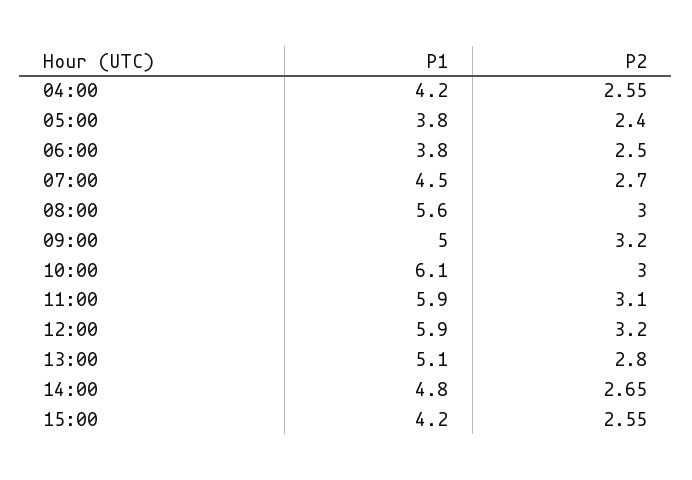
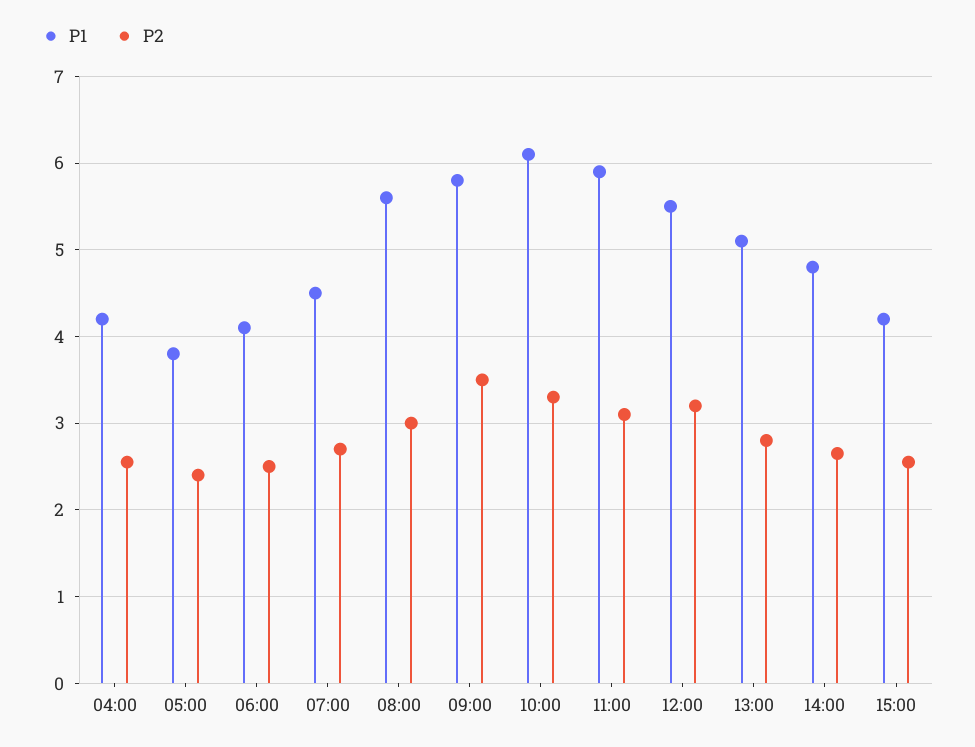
  {
    "P1": {
      "04:00": 4.2,
      "05:00": 3.8,
-     "06:00": 3.8,
+     "06:00": 4.1,
      "07:00": 4.5,
      "08:00": 5.6,
-     "09:00": 5,
+     "09:00": 5.8,
      "10:00": 6.1,
      "11:00": 5.9,
-     "12:00": 5.9,
+     "12:00": 5.5,
      "13:00": 5.1,
      "14:00": 4.8,
      "15:00": 4.2
    },
    "P2": {
      "04:00": 2.55,
      "05:00": 2.4,
      "06:00": 2.5,
      "07:00": 2.7,
      "08:00": 3,
-     "09:00": 3.2,
+     "09:00": 3.5,
-     "10:00": 3,
+     "10:00": 3.3,
      "11:00": 3.1,
      "12:00": 3.2,
      "13:00": 2.8,
      "14:00": 2.65,
      "15:00": 2.55
    }
  }

